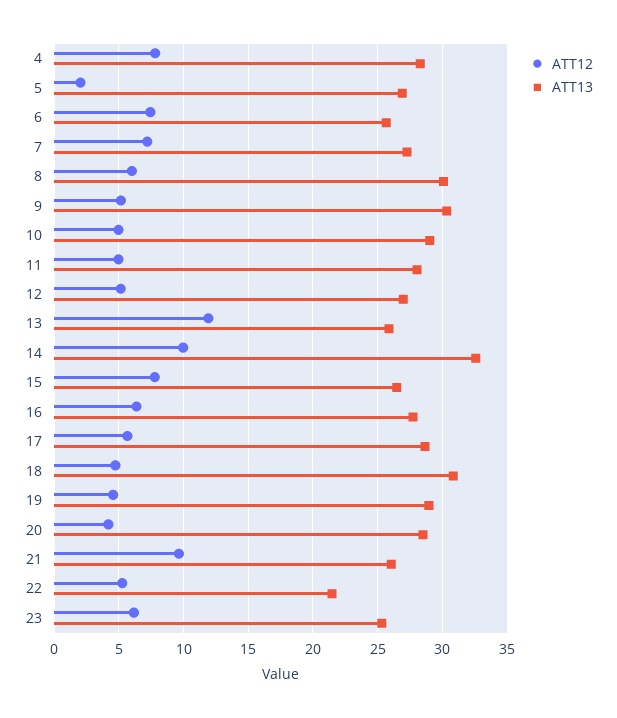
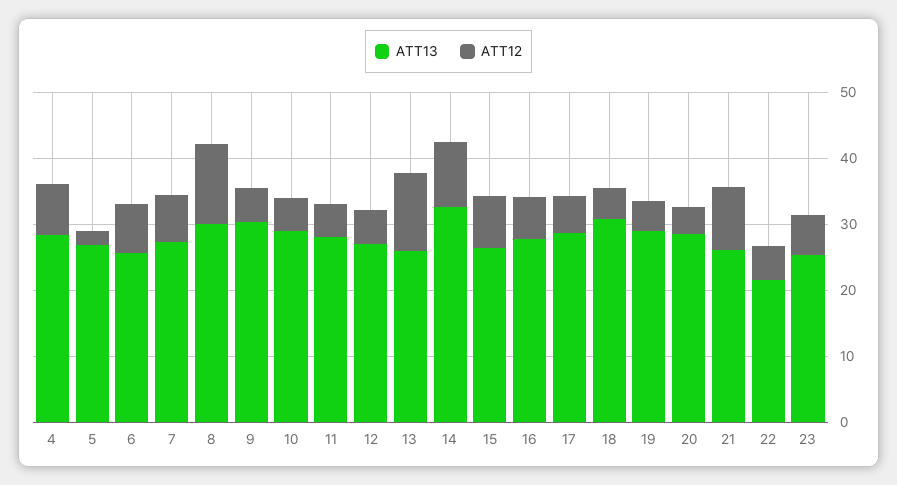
  {
    "ATT12": {
      "4": 8,
      "5": 2,
      "6": 7.5,
      "7": 7,
-     "8": 6,
+     "8": 12,
      "9": 5,
      "10": 5,
      "11": 5,
      "12": 5,
      "13": 12,
      "14": 10,
      "15": 8,
      "16": 6.5,
      "17": 5.5,
      "18": 4.5,
      "19": 4.5,
      "20": 4,
      "21": 9.5,
      "22": 5.5,
      "23": 6
    },
    "ATT13": {
      "4": 28.5,
      "5": 27,
      "6": 25.5,
      "7": 27.5,
      "8": 30,
      "9": 30.5,
      "10": 29,
      "11": 28,
      "12": 27,
      "13": 26,
      "14": 32.5,
      "15": 26.5,
      "16": 27.5,
      "17": 28.5,
      "18": 31,
      "19": 29,
      "20": 28.5,
      "21": 26,
      "22": 21.5,
      "23": 25.5
    }
  }

